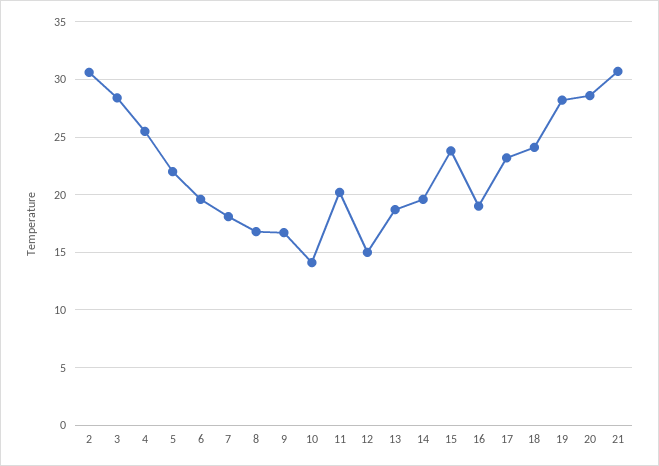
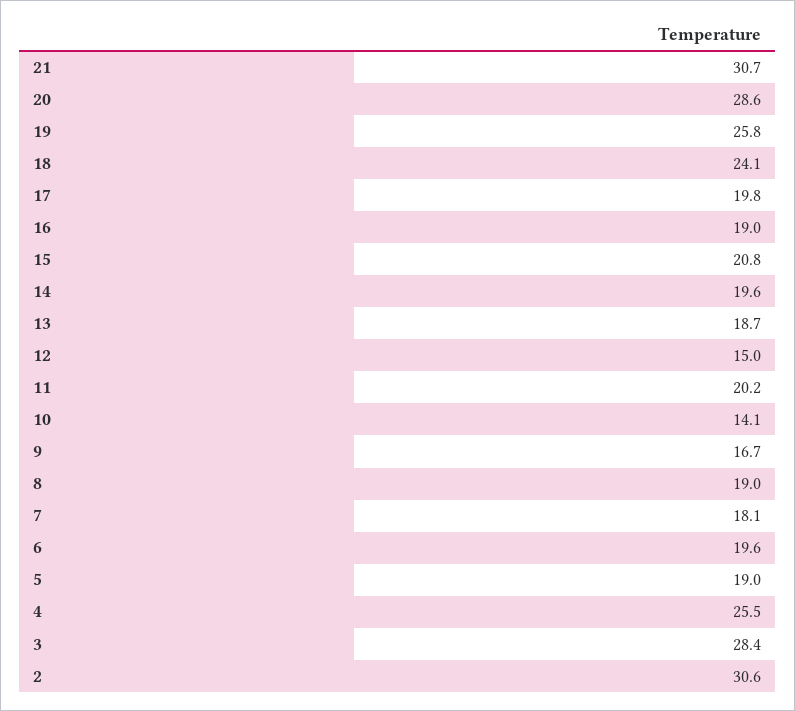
  {
    "2": 30.6,
    "3": 28.4,
    "4": 25.5,
-   "5": 22,
+   "5": 19,
    "6": 19.6,
    "7": 18.1,
-   "8": 17,
+   "8": 19,
    "9": 16.7,
    "10": 14.1,
    "11": 20.2,
    "12": 15,
    "13": 18.7,
    "14": 19.6,
-   "15": 24,
+   "15": 20.8,
    "16": 19,
-   "17": 23,
+   "17": 19.8,
    "18": 24.1,
-   "19": 28,
+   "19": 25.8,
    "20": 28.6,
    "21": 30.7
  }

